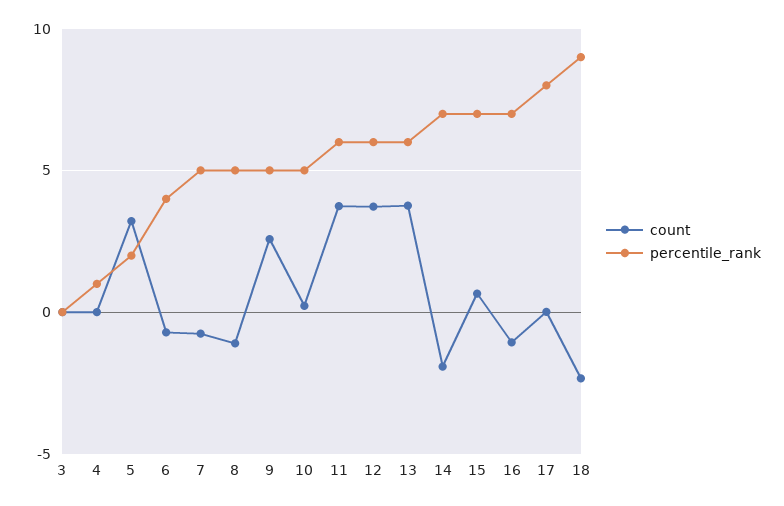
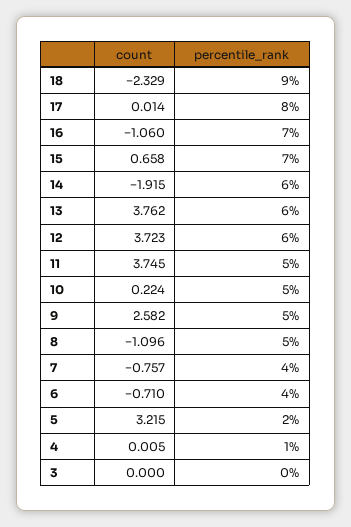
  {
    "count": {
      "3": 0,
      "4": 0.005,
      "5": 3.215,
      "6": -0.71,
      "7": -0.757,
      "8": -1.096,
      "9": 2.582,
      "10": 0.224,
      "11": 3.745,
      "12": 3.723,
      "13": 3.762,
      "14": -1.915,
      "15": 0.658,
      "16": -1.06,
      "17": 0.014,
      "18": -2.329
    },
    "percentile_rank": {
      "3": 0,
      "4": 1,
      "5": 2,
      "6": 4,
-     "7": 5,
+     "7": 4,
      "8": 5,
      "9": 5,
      "10": 5,
-     "11": 6,
+     "11": 5,
      "12": 6,
      "13": 6,
-     "14": 7,
+     "14": 6,
      "15": 7,
      "16": 7,
      "17": 8,
      "18": 9
    }
  }

